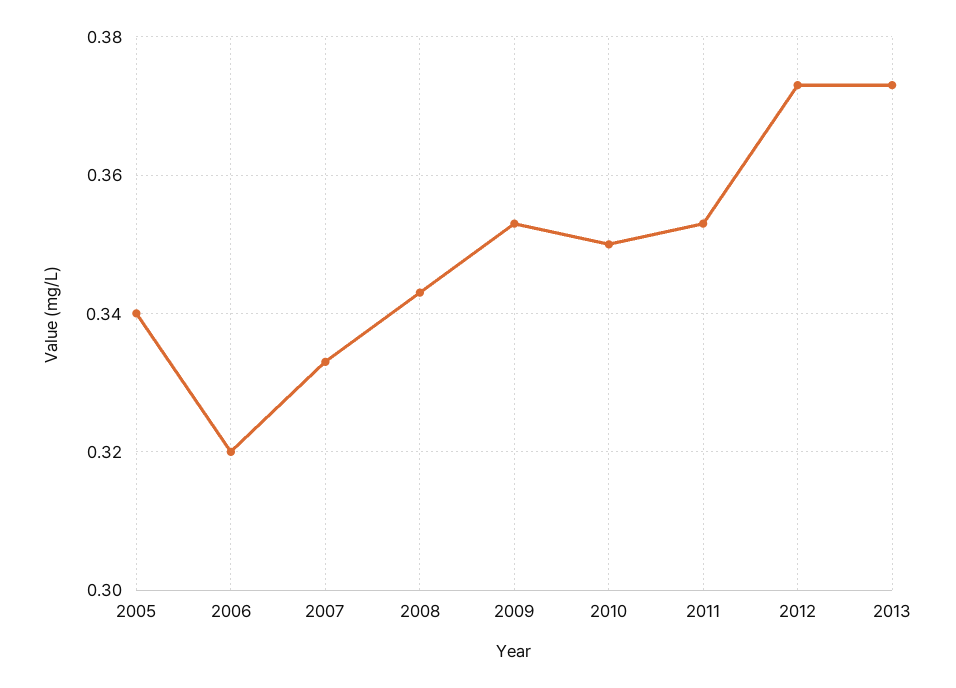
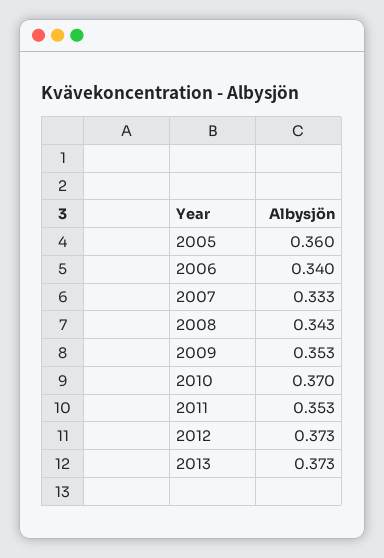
  {
-   "2005": 0.34,
+   "2005": 0.36,
-   "2006": 0.32,
+   "2006": 0.34,
    "2007": 0.333,
    "2008": 0.343,
    "2009": 0.353,
-   "2010": 0.35,
+   "2010": 0.37,
    "2011": 0.353,
    "2012": 0.373,
    "2013": 0.373
  }

